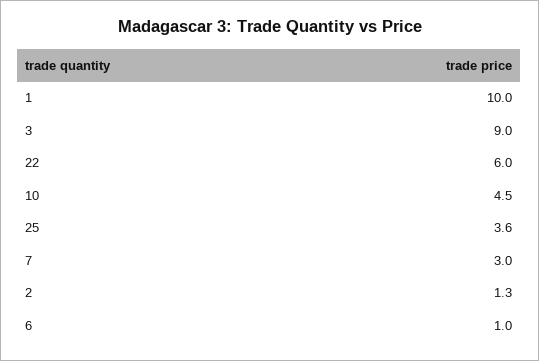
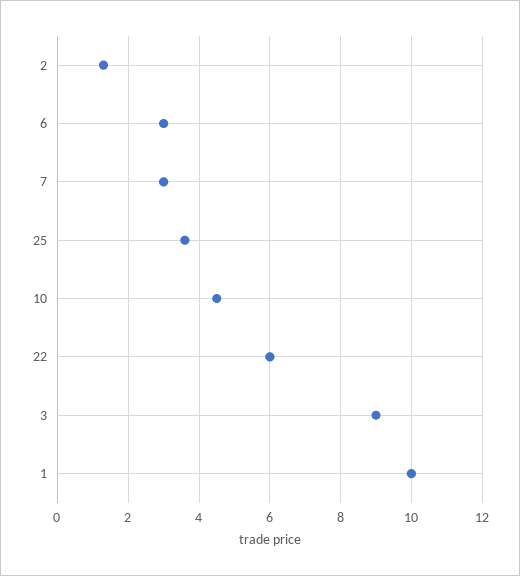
  {
    "1": 10,
    "3": 9,
    "22": 6,
    "10": 4.5,
    "25": 3.6,
    "7": 3,
    "2": 1.3,
-   "6": 1
+   "6": 3
  }

